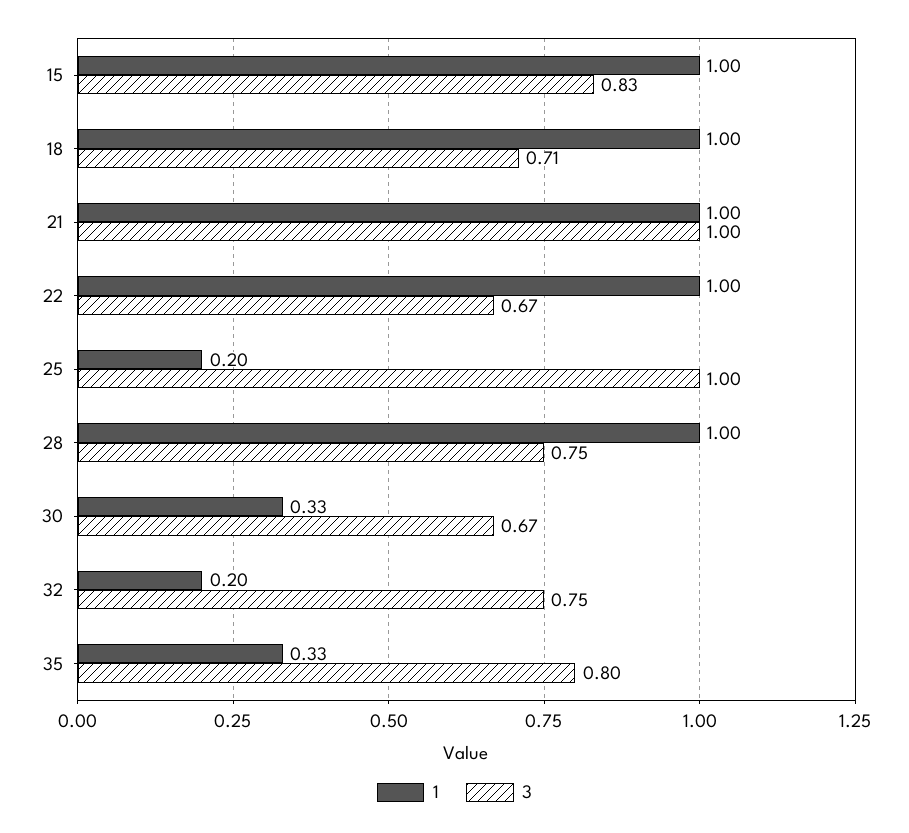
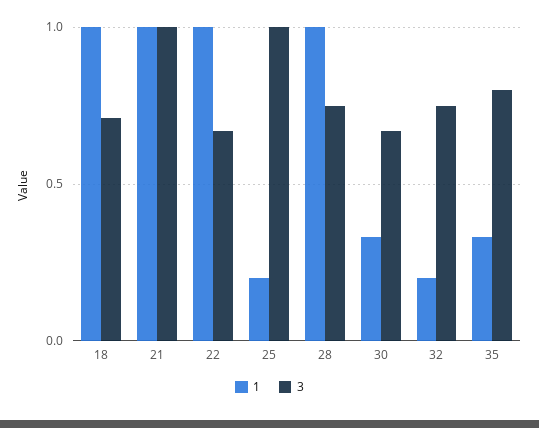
  {
    "1": {
-     "15": 1,
      "18": 1,
      "21": 1,
      "22": 1,
      "25": 0.2,
      "28": 1,
      "30": 0.33,
      "32": 0.2,
      "35": 0.33
    },
    "3": {
-     "15": 0.83,
      "18": 0.71,
      "21": 1,
      "22": 0.67,
      "25": 1,
      "28": 0.75,
      "30": 0.67,
      "32": 0.75,
      "35": 0.8
    }
  }

